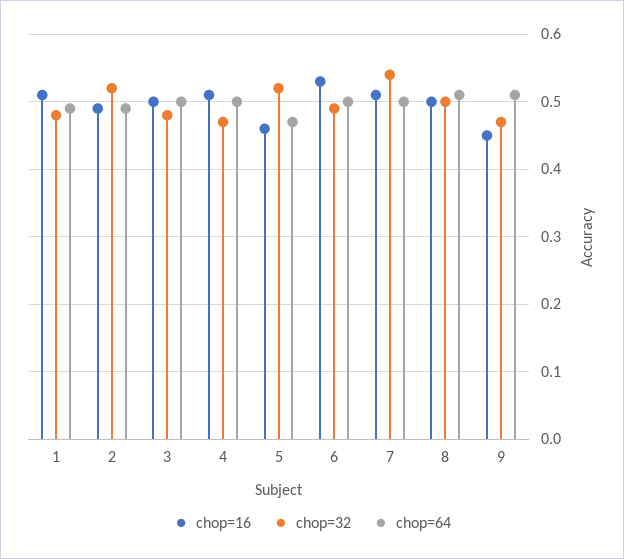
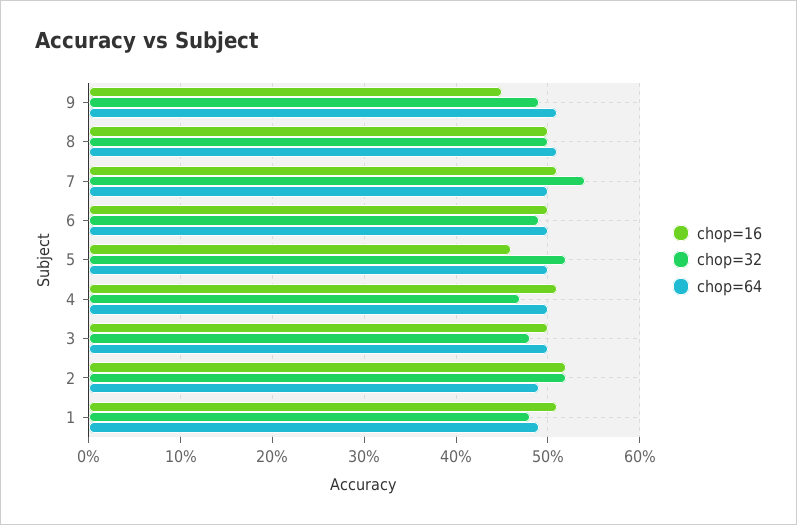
  {
    "chop=16": {
      "1": 0.51,
-     "2": 0.49,
+     "2": 0.52,
      "3": 0.5,
      "4": 0.51,
      "5": 0.46,
-     "6": 0.53,
+     "6": 0.5,
      "7": 0.51,
      "8": 0.5,
      "9": 0.45
    },
    "chop=32": {
      "1": 0.48,
      "2": 0.52,
      "3": 0.48,
      "4": 0.47,
      "5": 0.52,
      "6": 0.49,
      "7": 0.54,
      "8": 0.5,
-     "9": 0.47
+     "9": 0.49
    },
    "chop=64": {
      "1": 0.49,
      "2": 0.49,
      "3": 0.5,
      "4": 0.5,
-     "5": 0.47,
+     "5": 0.5,
      "6": 0.5,
      "7": 0.5,
      "8": 0.51,
      "9": 0.51
    }
  }

